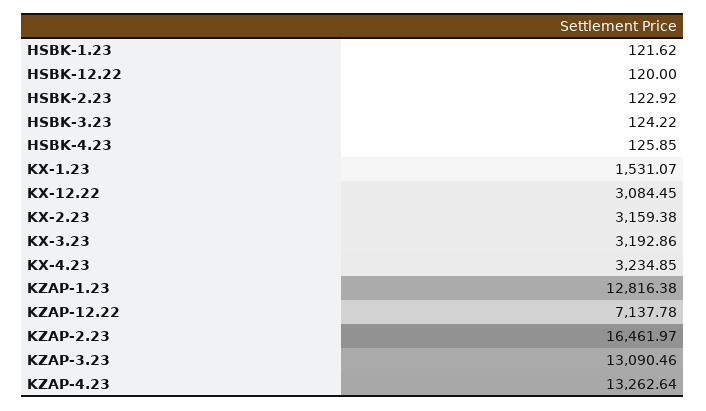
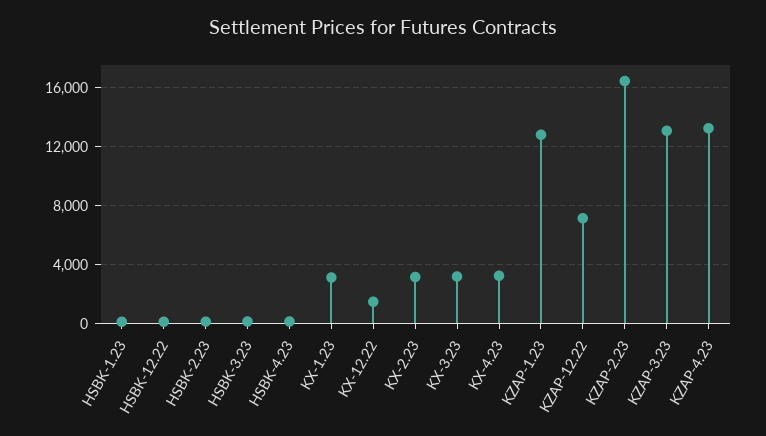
  {
    "HSBK-1.23": 121.62,
    "HSBK-12.22": 120,
    "HSBK-2.23": 122.92,
    "HSBK-3.23": 124.22,
    "HSBK-4.23": 125.85,
-   "KX-1.23": 1531.07,
+   "KX-1.23": 3000,
-   "KX-12.22": 3084.45,
+   "KX-12.22": 1500,
    "KX-2.23": 3159.38,
    "KX-3.23": 3192.86,
    "KX-4.23": 3234.85,
    "KZAP-1.23": 12816.38,
    "KZAP-12.22": 7137.78,
    "KZAP-2.23": 16461.97,
    "KZAP-3.23": 13090.46,
    "KZAP-4.23": 13262.64
  }

